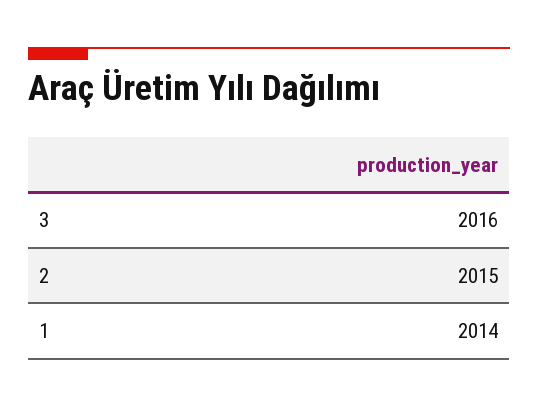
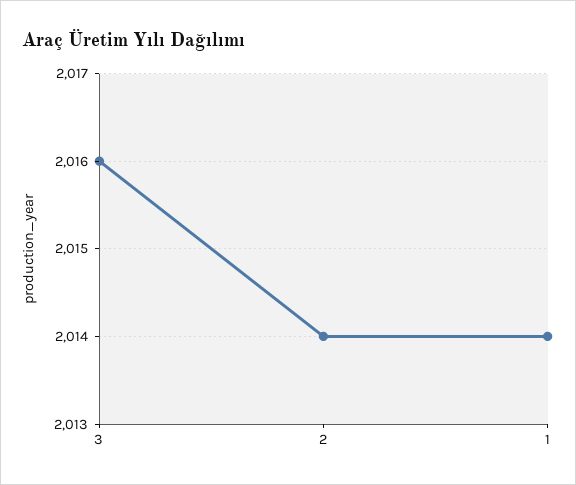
  {
    "3": 2016,
-   "2": 2015,
+   "2": 2014,
    "1": 2014
  }

